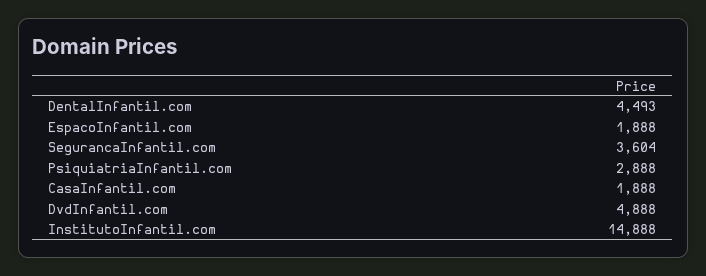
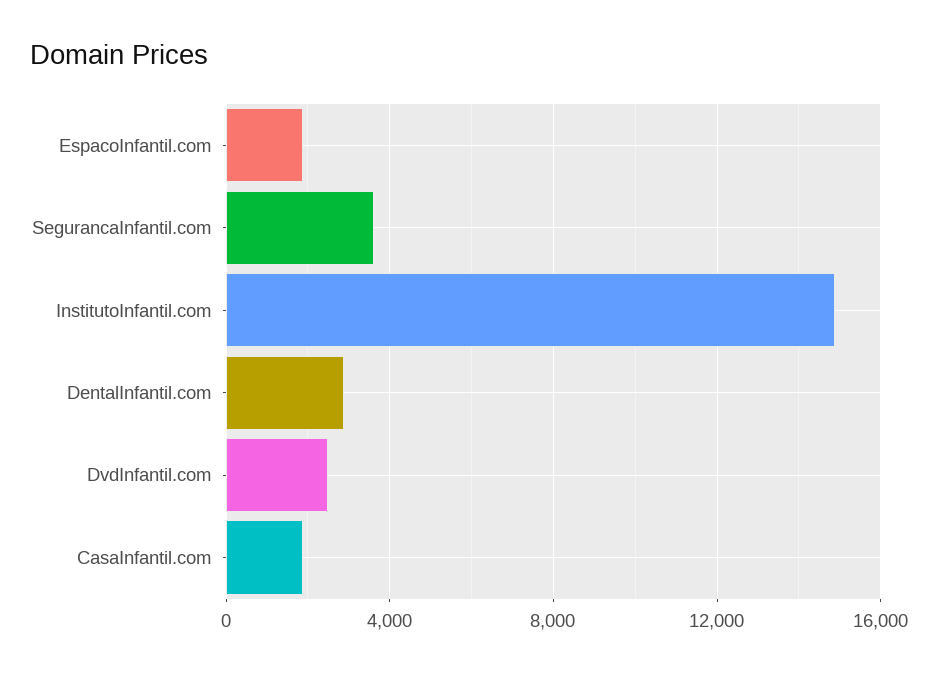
  {
-   "DentalInfantil.com": 4493,
+   "DentalInfantil.com": 3000,
    "EspacoInfantil.com": 1888,
    "SegurancaInfantil.com": 3604,
-   "PsiquiatriaInfantil.com": 2888,
    "CasaInfantil.com": 1888,
-   "DvdInfantil.com": 4888,
+   "DvdInfantil.com": 2500,
    "InstitutoInfantil.com": 14888
  }

